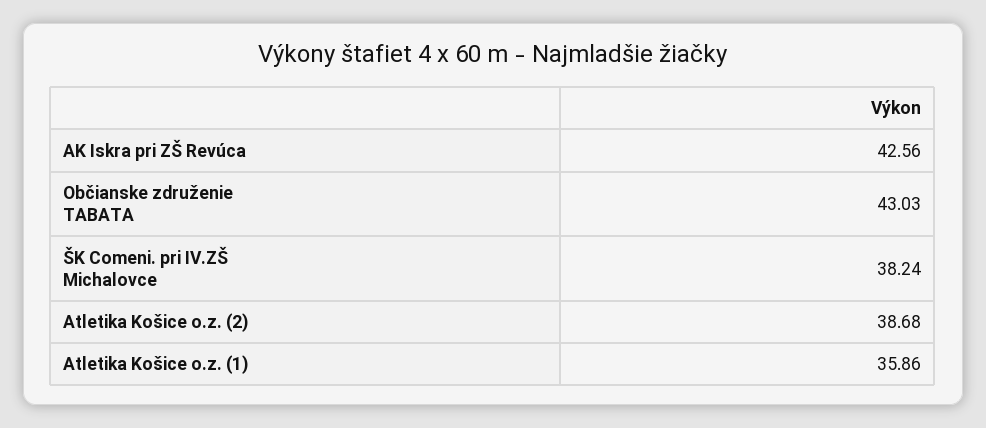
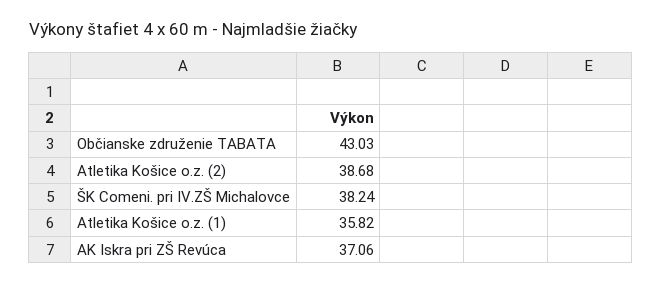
  {
-   "AK Iskra pri ZŠ Revúca": 42.56,
+   "AK Iskra pri ZŠ Revúca": 37.06,
    "Občianske združenie TABATA": 43.03,
    "ŠK Comeni. pri IV.ZŠ Michalovce": 38.24,
    "Atletika Košice o.z. (2)": 38.68,
-   "Atletika Košice o.z. (1)": 35.86
+   "Atletika Košice o.z. (1)": 35.82
  }

